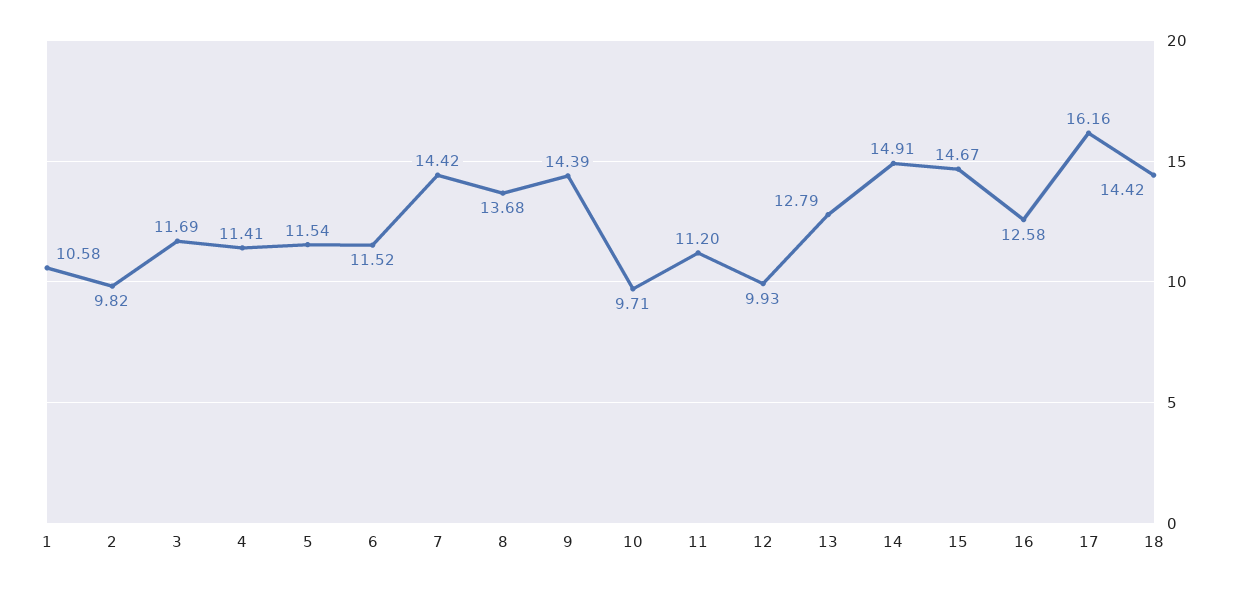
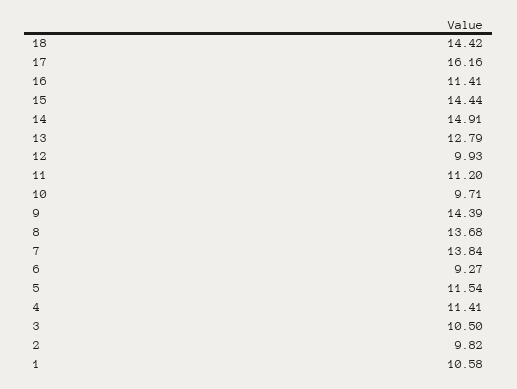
  {
    "1": 10.58,
    "2": 9.82,
-   "3": 11.69,
+   "3": 10.5,
    "4": 11.41,
    "5": 11.54,
-   "6": 11.52,
+   "6": 9.27,
-   "7": 14.42,
+   "7": 13.84,
    "8": 13.68,
    "9": 14.39,
    "10": 9.71,
    "11": 11.2,
    "12": 9.93,
    "13": 12.79,
    "14": 14.91,
-   "15": 14.67,
+   "15": 14.44,
-   "16": 12.58,
+   "16": 11.41,
    "17": 16.16,
    "18": 14.42
  }

